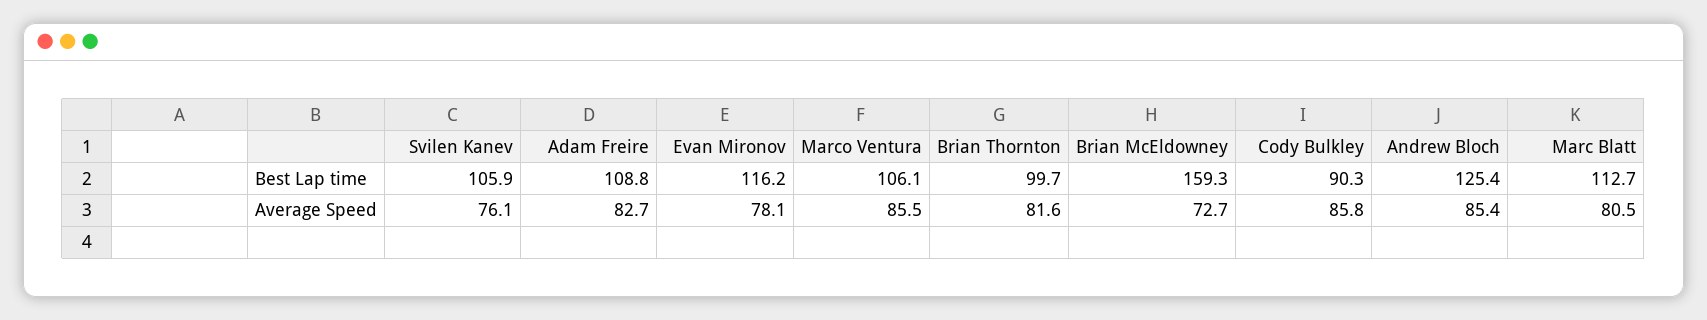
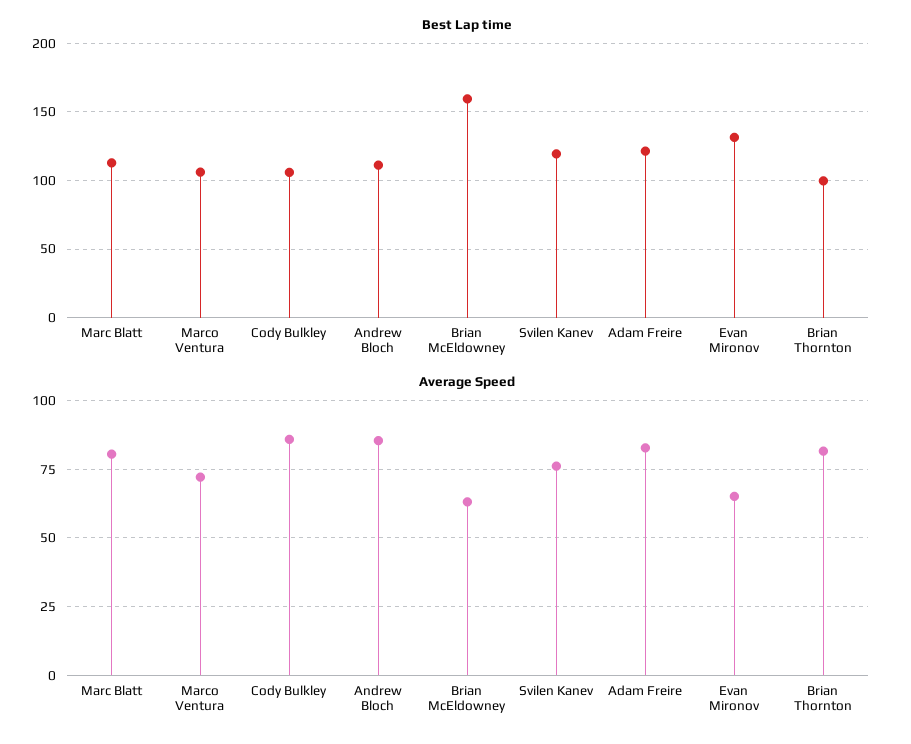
  {
    "Best Lap time": {
-     "Svilen Kanev": 105.9,
+     "Svilen Kanev": 120,
-     "Adam Freire": 108.8,
+     "Adam Freire": 120,
-     "Evan Mironov": 116.2,
+     "Evan Mironov": 130,
      "Marco Ventura": 106.1,
      "Brian Thornton": 99.7,
      "Brian McEldowney": 159.3,
-     "Cody Bulkley": 90.3,
+     "Cody Bulkley": 105,
-     "Andrew Bloch": 125.4,
+     "Andrew Bloch": 110,
      "Marc Blatt": 112.7
    },
    "Average Speed": {
      "Svilen Kanev": 76.1,
      "Adam Freire": 82.7,
-     "Evan Mironov": 78.1,
+     "Evan Mironov": 65,
-     "Marco Ventura": 85.5,
+     "Marco Ventura": 72.5,
      "Brian Thornton": 81.6,
-     "Brian McEldowney": 72.7,
+     "Brian McEldowney": 62.5,
      "Cody Bulkley": 85.8,
      "Andrew Bloch": 85.4,
      "Marc Blatt": 80.5
    }
  }

